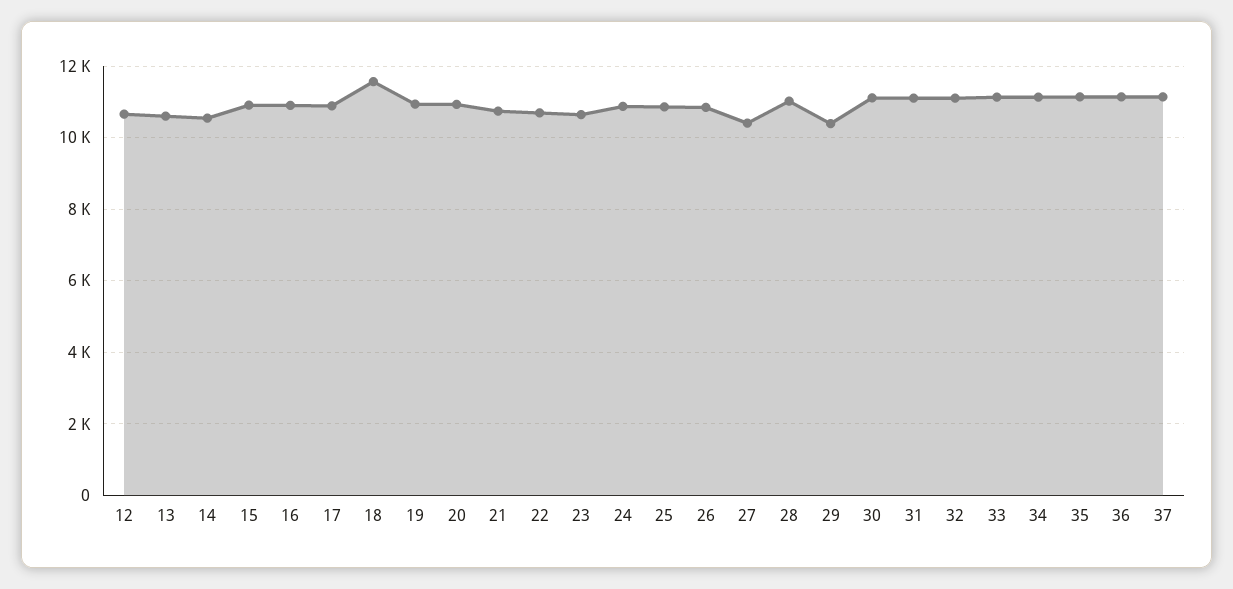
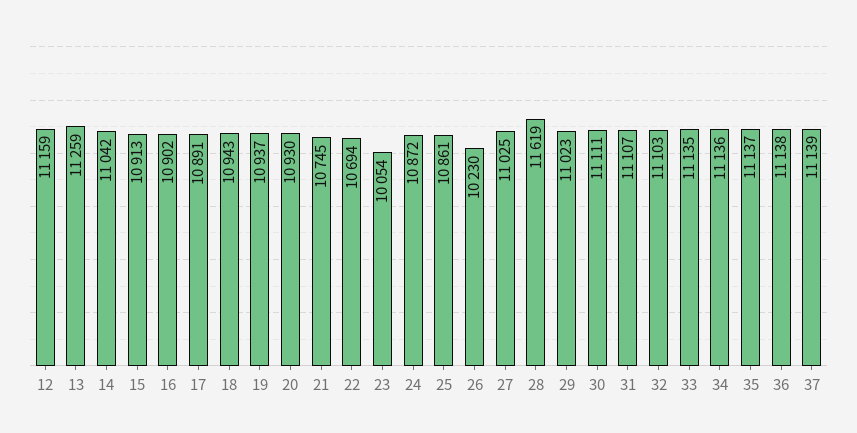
  {
-   "12": 10600,
+   "12": 11159,
-   "13": 10600,
+   "13": 11259,
-   "14": 10600,
+   "14": 11042,
    "15": 10913,
    "16": 10902,
    "17": 10891,
-   "18": 11600,
+   "18": 10943,
    "19": 10937,
    "20": 10930,
    "21": 10745,
    "22": 10694,
-   "23": 10600,
+   "23": 10054,
    "24": 10872,
    "25": 10861,
-   "26": 10800,
+   "26": 10230,
-   "27": 10400,
+   "27": 11025,
-   "28": 11000,
+   "28": 11619,
-   "29": 10400,
+   "29": 11023,
    "30": 11111,
    "31": 11107,
    "32": 11103,
    "33": 11135,
    "34": 11136,
    "35": 11137,
    "36": 11138,
    "37": 11139
  }

